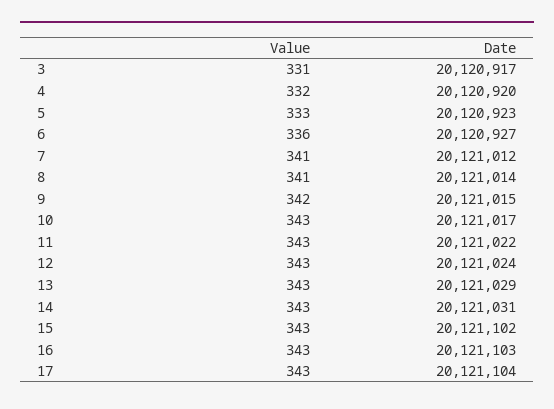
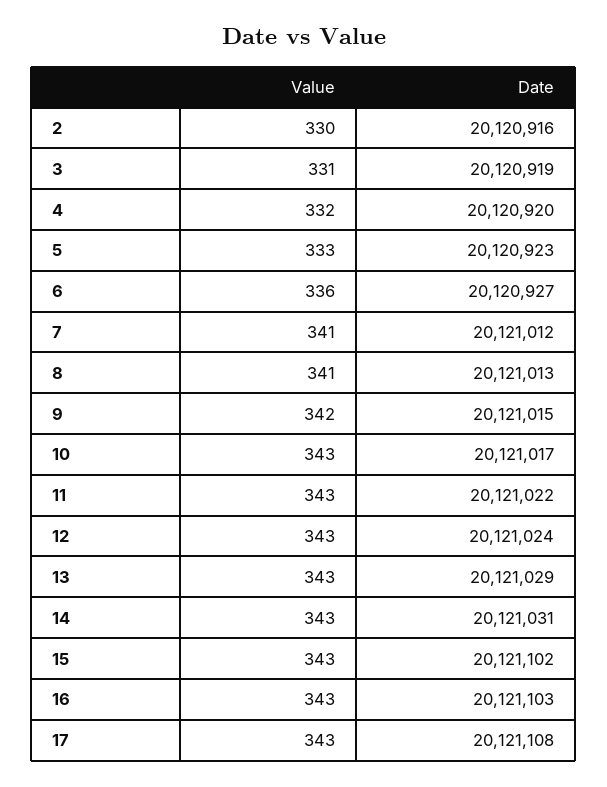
  {
    "Value": {
      "3": 331,
      "4": 332,
      "5": 333,
      "6": 336,
      "7": 341,
      "8": 341,
      "9": 342,
      "10": 343,
      "11": 343,
      "12": 343,
      "13": 343,
      "14": 343,
      "15": 343,
      "16": 343,
-     "17": 343
+     "17": 343,
+     "2": 330
    },
    "Date": {
-     "3": 20120917,
+     "3": 20120919,
      "4": 20120920,
      "5": 20120923,
      "6": 20120927,
      "7": 20121012,
-     "8": 20121014,
+     "8": 20121013,
      "9": 20121015,
      "10": 20121017,
      "11": 20121022,
      "12": 20121024,
      "13": 20121029,
      "14": 20121031,
      "15": 20121102,
      "16": 20121103,
-     "17": 20121104
+     "17": 20121108,
+     "2": 20120916
    }
  }

